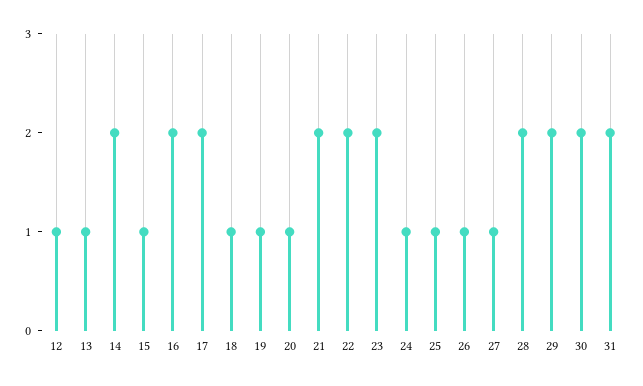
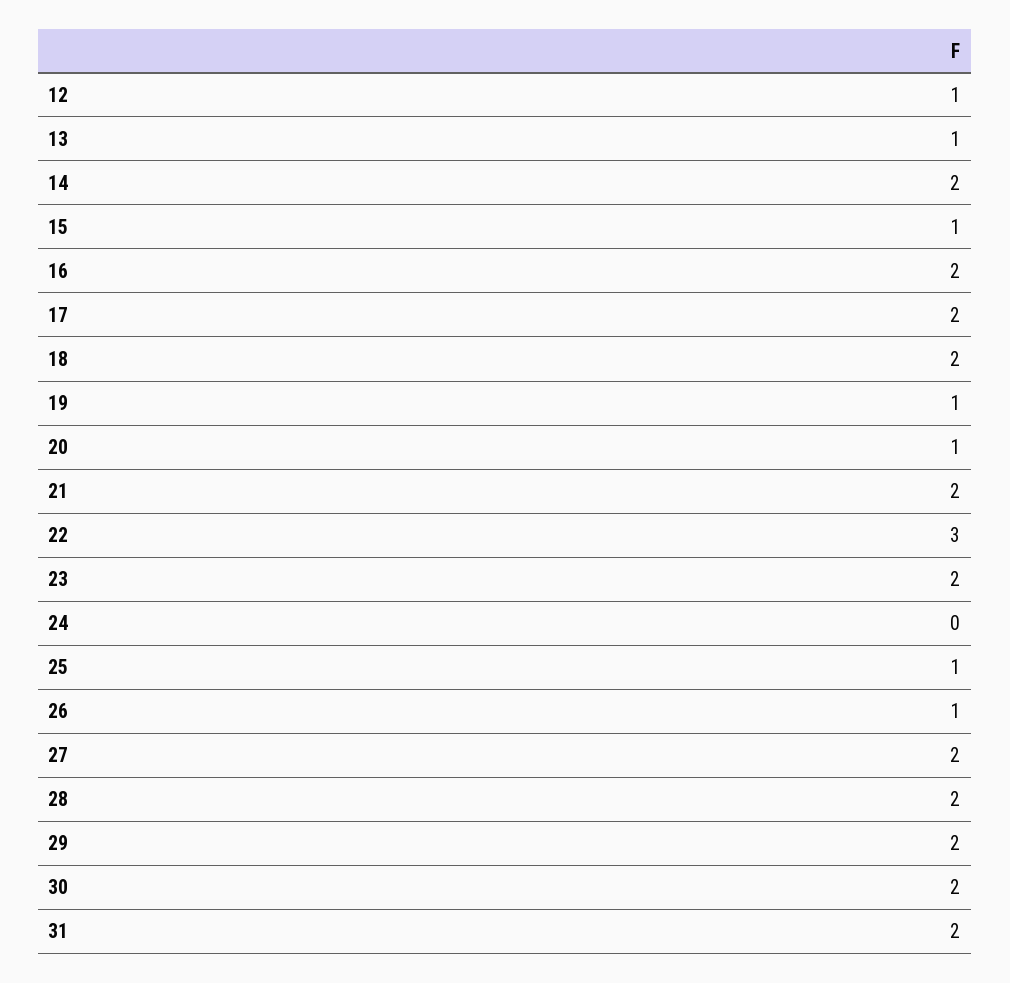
  {
    "12": 1,
    "13": 1,
    "14": 2,
    "15": 1,
    "16": 2,
    "17": 2,
-   "18": 1,
+   "18": 2,
    "19": 1,
    "20": 1,
    "21": 2,
-   "22": 2,
+   "22": 3,
    "23": 2,
-   "24": 1,
+   "24": 0,
    "25": 1,
    "26": 1,
-   "27": 1,
+   "27": 2,
    "28": 2,
    "29": 2,
    "30": 2,
    "31": 2
  }

